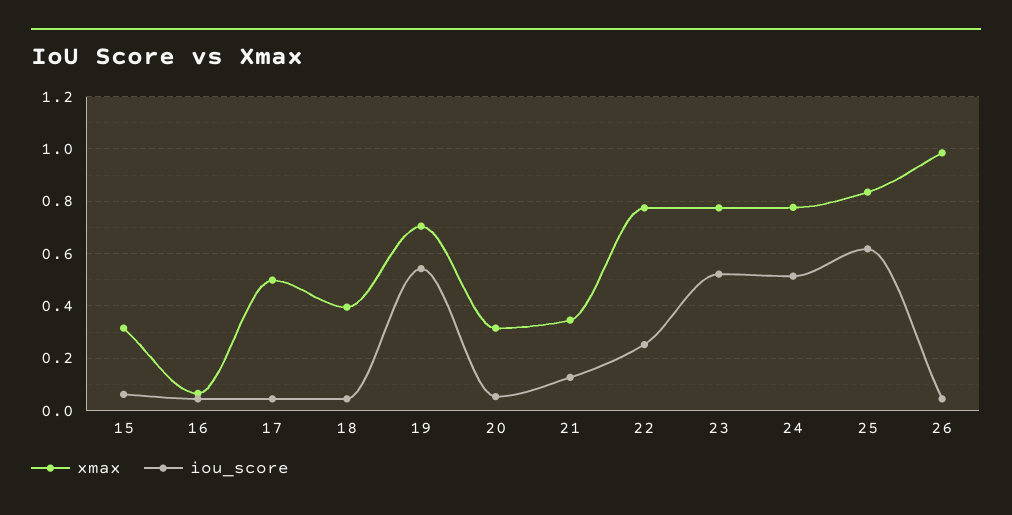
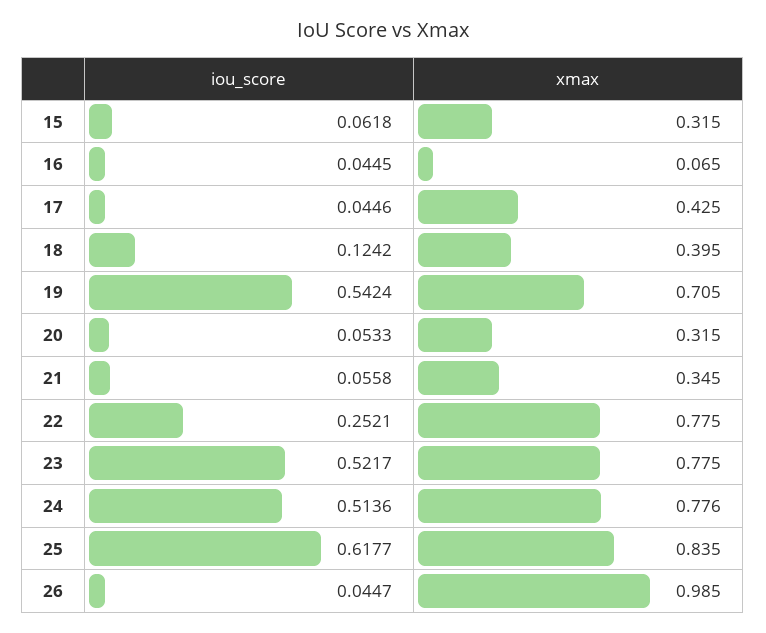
  {
    "xmax": {
      "15": 0.315,
      "16": 0.065,
-     "17": 0.5,
+     "17": 0.425,
      "18": 0.395,
      "19": 0.705,
      "20": 0.315,
      "21": 0.345,
      "22": 0.775,
      "23": 0.775,
      "24": 0.776,
      "25": 0.835,
      "26": 0.985
    },
    "iou_score": {
      "15": 0.0618,
      "16": 0.0445,
      "17": 0.0446,
-     "18": 0.05,
+     "18": 0.1242,
      "19": 0.5424,
      "20": 0.0533,
-     "21": 0.125,
+     "21": 0.0558,
      "22": 0.2521,
      "23": 0.5217,
      "24": 0.5136,
      "25": 0.6177,
      "26": 0.0447
    }
  }

